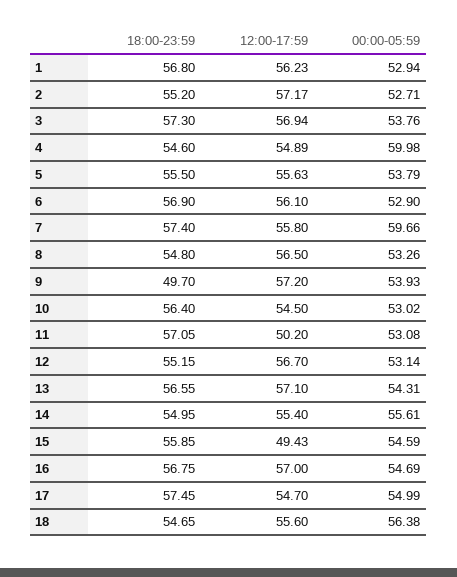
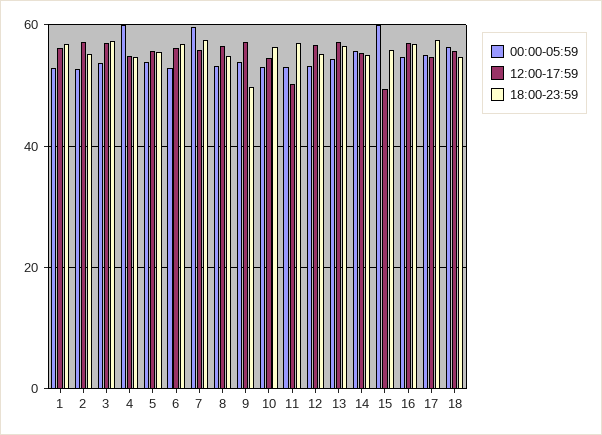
  {
    "18:00-23:59": {
      "1": 56.8,
      "2": 55.2,
      "3": 57.3,
      "4": 54.6,
      "5": 55.5,
      "6": 56.9,
      "7": 57.4,
      "8": 54.8,
      "9": 49.7,
      "10": 56.4,
      "11": 57.05,
      "12": 55.15,
      "13": 56.55,
      "14": 54.95,
      "15": 55.85,
      "16": 56.75,
      "17": 57.45,
      "18": 54.65
    },
    "12:00-17:59": {
      "1": 56.23,
      "2": 57.17,
      "3": 56.94,
      "4": 54.89,
      "5": 55.63,
      "6": 56.1,
      "7": 55.8,
      "8": 56.5,
      "9": 57.2,
      "10": 54.5,
      "11": 50.2,
      "12": 56.7,
      "13": 57.1,
      "14": 55.4,
      "15": 49.43,
      "16": 57,
      "17": 54.7,
      "18": 55.6
    },
    "00:00-05:59": {
      "1": 52.94,
      "2": 52.71,
      "3": 53.76,
      "4": 59.98,
      "5": 53.79,
      "6": 52.9,
      "7": 59.66,
      "8": 53.26,
      "9": 53.93,
      "10": 53.02,
      "11": 53.08,
      "12": 53.14,
      "13": 54.31,
      "14": 55.61,
-     "15": 54.59,
+     "15": 60,
      "16": 54.69,
      "17": 54.99,
      "18": 56.38
    }
  }

